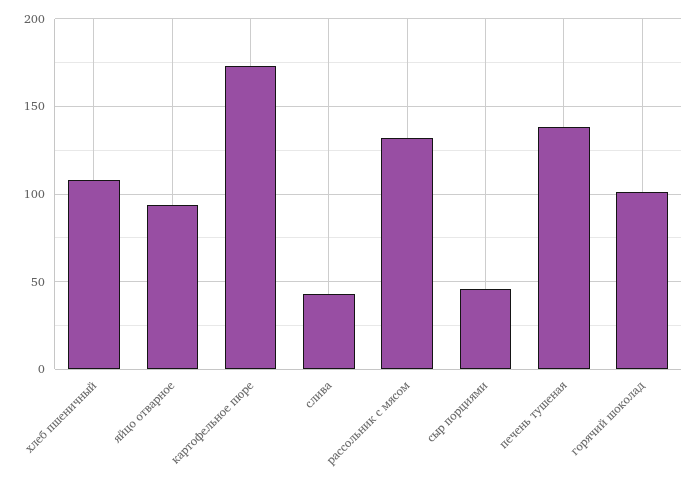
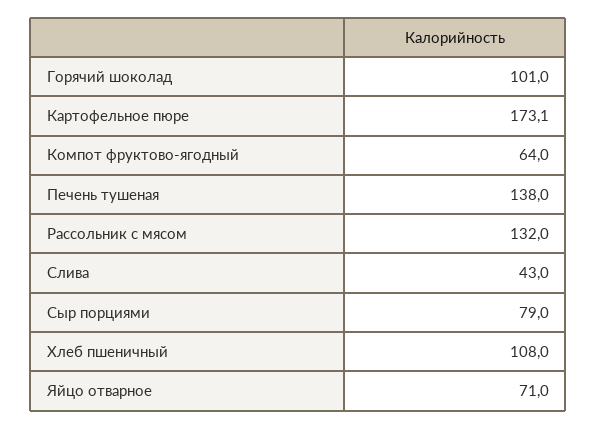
  {
    "хлеб пшеничный": 108,
-   "яйцо отварное": 95,
+   "яйцо отварное": 71,
    "картофельное пюре": 173.1,
    "слива": 43,
    "рассольник с мясом": 132,
-   "сыр порциями": 45,
+   "сыр порциями": 79,
    "печень тушеная": 138,
-   "горячий шоколад": 101
+   "горячий шоколад": 101,
+   "Компот фруктово-ягодный": 64
  }

